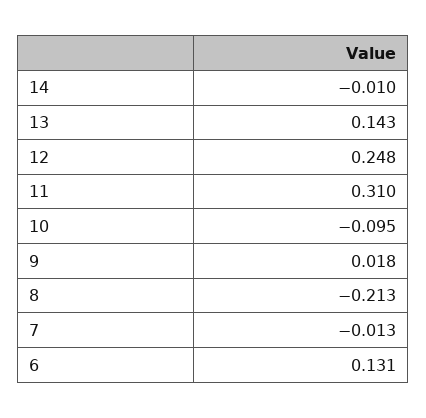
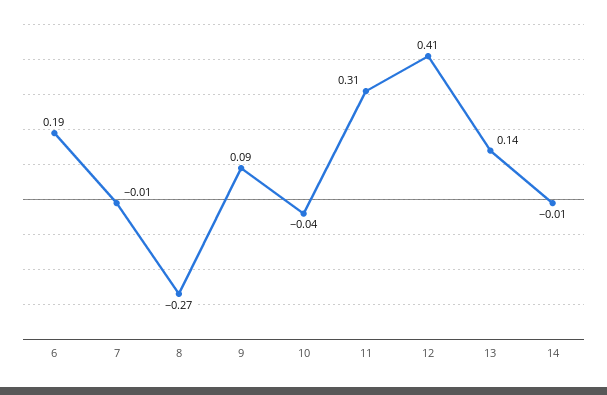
  {
    "14": -0.01,
    "13": 0.143,
-   "12": 0.248,
+   "12": 0.41,
    "11": 0.31,
-   "10": -0.095,
+   "10": -0.04,
-   "9": 0.018,
+   "9": 0.09,
-   "8": -0.213,
+   "8": -0.27,
    "7": -0.013,
-   "6": 0.131
+   "6": 0.19
  }

